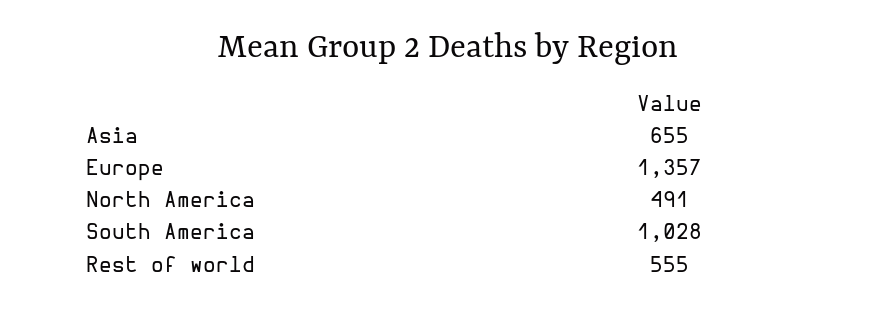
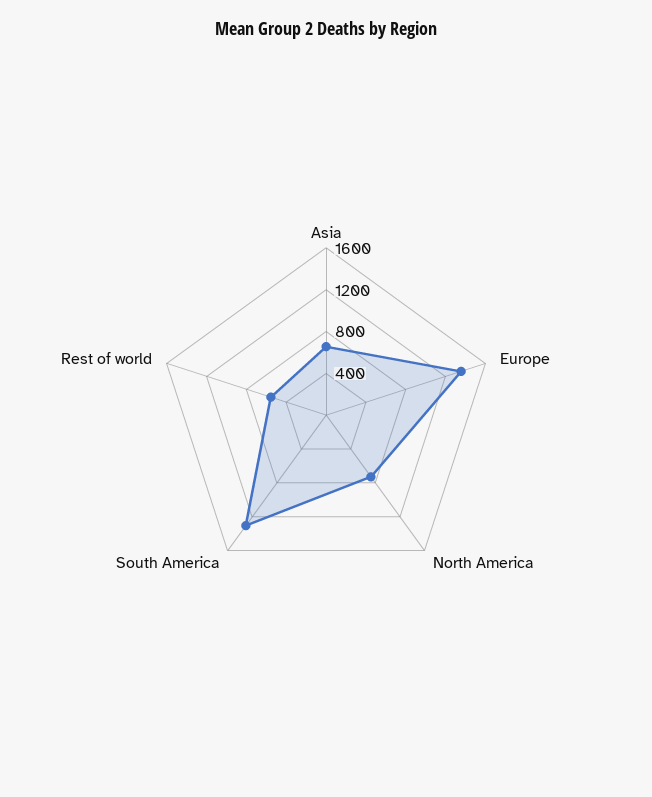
  {
    "Asia": 655,
    "Europe": 1357,
-   "North America": 491,
+   "North America": 700,
-   "South America": 1028,
+   "South America": 1300,
    "Rest of world": 555
  }

